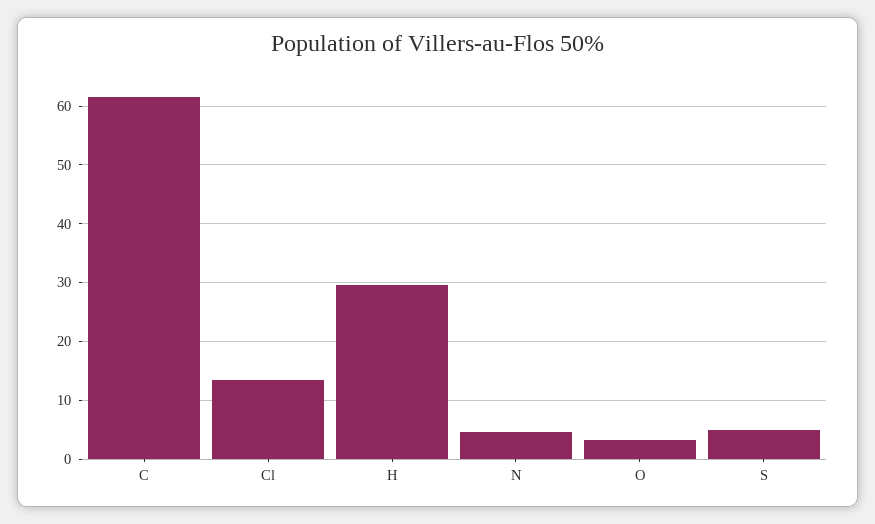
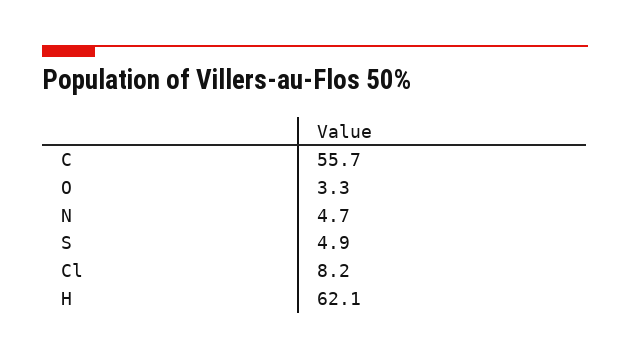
  {
-   "C": 62,
+   "C": 55.7,
-   "Cl": 14,
+   "Cl": 8.2,
-   "H": 30,
+   "H": 62.1,
    "N": 4.7,
    "O": 3.3,
    "S": 4.9
  }

